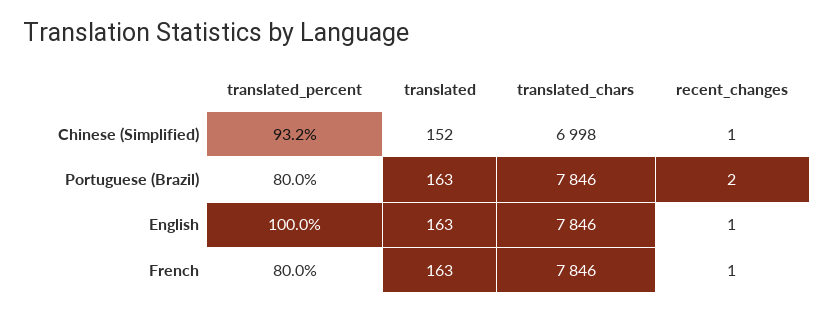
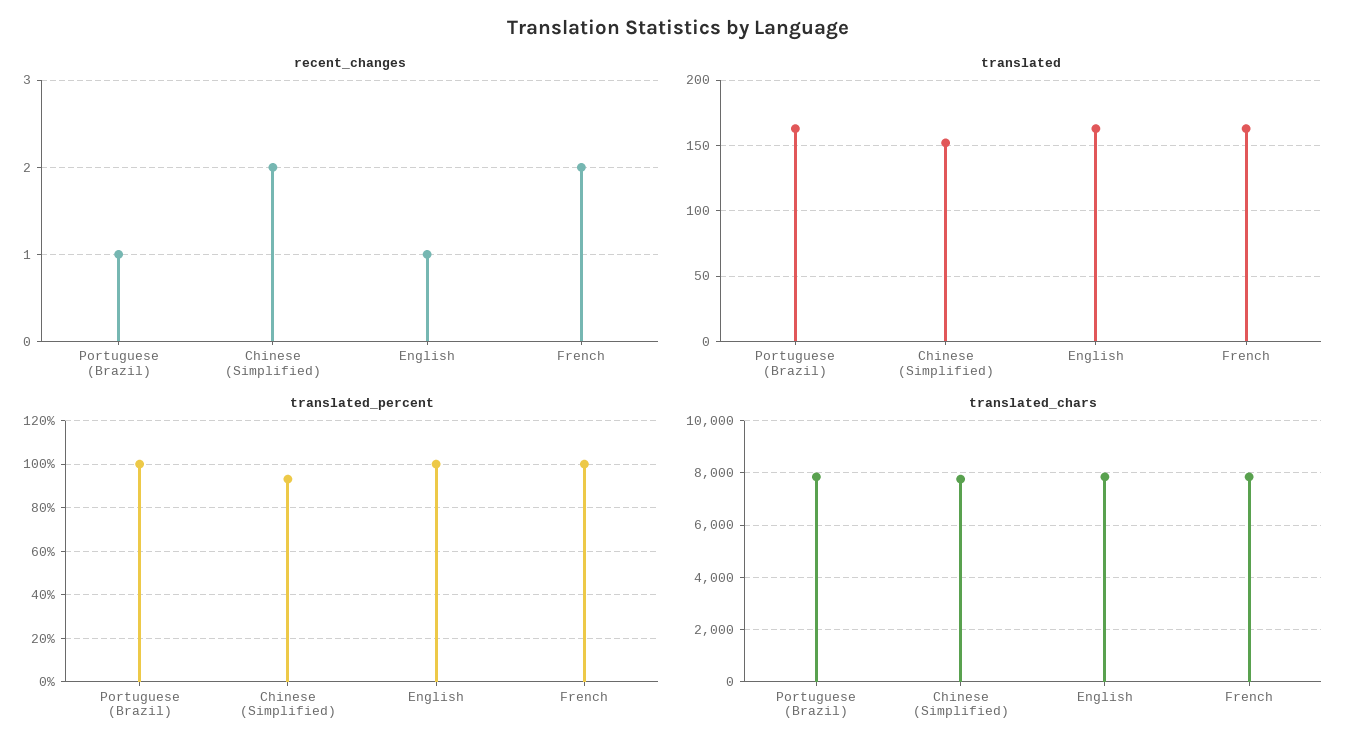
  {
    "translated_percent": {
      "Chinese (Simplified)": 93.2,
-     "Portuguese (Brazil)": 80,
+     "Portuguese (Brazil)": 100,
      "English": 100,
-     "French": 80
+     "French": 100
    },
    "translated": {
      "Chinese (Simplified)": 152,
      "Portuguese (Brazil)": 163,
      "English": 163,
      "French": 163
    },
    "translated_chars": {
-     "Chinese (Simplified)": 6998,
+     "Chinese (Simplified)": 7750,
      "Portuguese (Brazil)": 7846,
      "English": 7846,
      "French": 7846
    },
    "recent_changes": {
-     "Chinese (Simplified)": 1,
+     "Chinese (Simplified)": 2,
-     "Portuguese (Brazil)": 2,
+     "Portuguese (Brazil)": 1,
      "English": 1,
-     "French": 1
+     "French": 2
    }
  }

